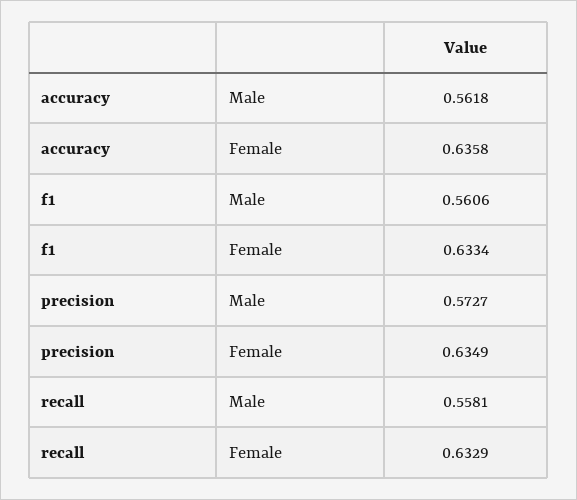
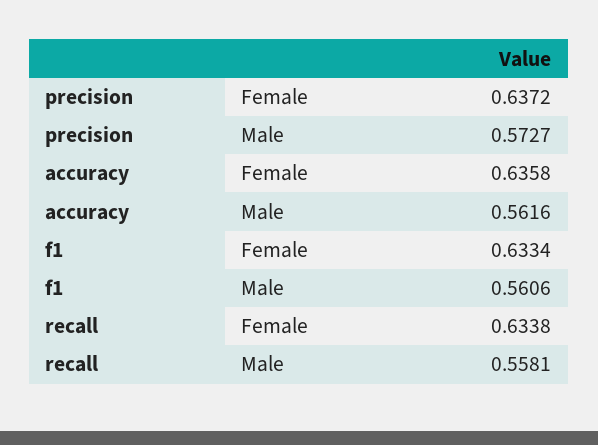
  {
    "accuracy": {
-     "Male": 0.5618,
+     "Male": 0.5616,
      "Female": 0.6358
    },
    "f1": {
      "Male": 0.5606,
      "Female": 0.6334
    },
    "precision": {
      "Male": 0.5727,
-     "Female": 0.6349
+     "Female": 0.6372
    },
    "recall": {
      "Male": 0.5581,
-     "Female": 0.6329
+     "Female": 0.6338
    }
  }

